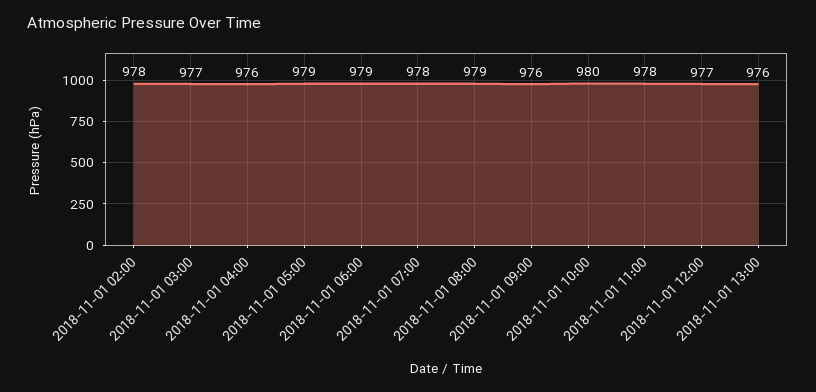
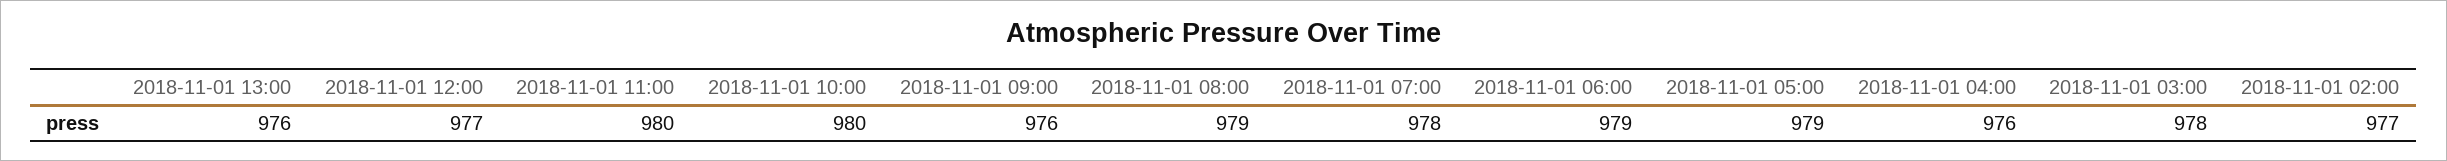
  {
-   "2018-11-01 02:00": 978,
+   "2018-11-01 02:00": 977,
-   "2018-11-01 03:00": 977,
+   "2018-11-01 03:00": 978,
    "2018-11-01 04:00": 976,
    "2018-11-01 05:00": 979,
    "2018-11-01 06:00": 979,
    "2018-11-01 07:00": 978,
    "2018-11-01 08:00": 979,
    "2018-11-01 09:00": 976,
    "2018-11-01 10:00": 980,
-   "2018-11-01 11:00": 978,
+   "2018-11-01 11:00": 980,
    "2018-11-01 12:00": 977,
    "2018-11-01 13:00": 976
  }

